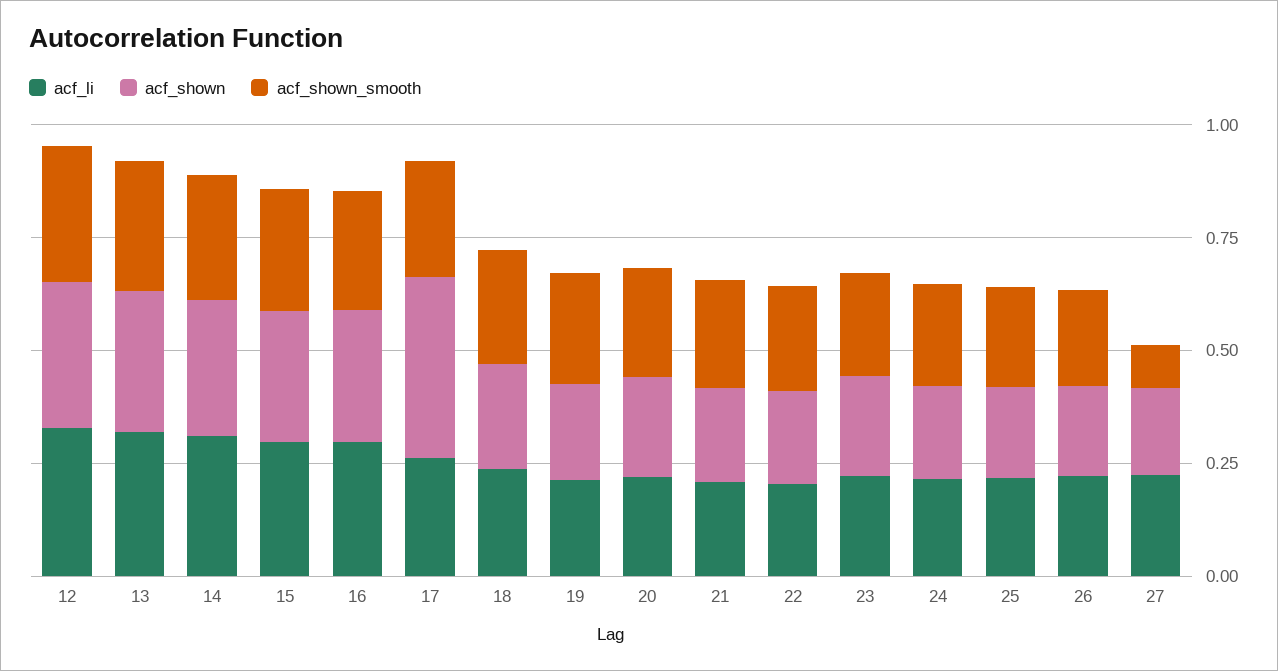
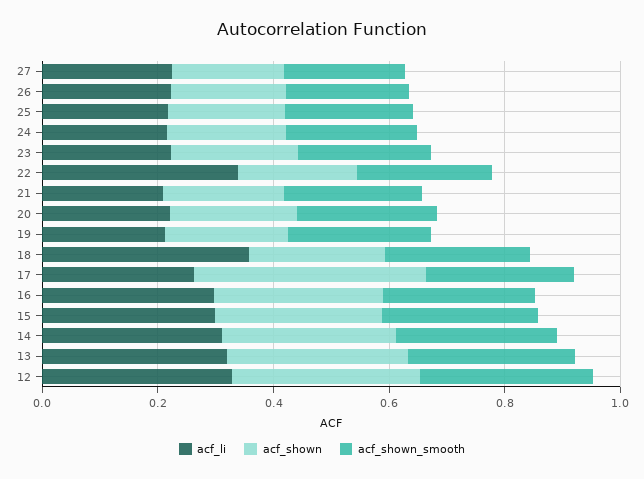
  {
    "acf_li": {
      "12": 0.35,
      "13": 0.3,
      "14": 0.3,
      "15": 0.3,
      "16": 0.3,
      "17": 0.25,
-     "18": 0.25,
+     "18": 0.35,
      "19": 0.2,
      "20": 0.2,
      "21": 0.2,
-     "22": 0.2,
+     "22": 0.35,
      "23": 0.2,
      "24": 0.2,
      "25": 0.2,
      "26": 0.2,
      "27": 0.2
    },
    "acf_shown": {
      "12": 0.35,
      "13": 0.3,
      "14": 0.3,
      "15": 0.3,
      "16": 0.3,
      "17": 0.4,
      "18": 0.25,
      "19": 0.2,
      "20": 0.2,
      "21": 0.2,
      "22": 0.2,
      "23": 0.2,
      "24": 0.2,
      "25": 0.2,
      "26": 0.2,
      "27": 0.2
    },
    "acf_shown_smooth": {
      "12": 0.3,
      "13": 0.3,
      "14": 0.3,
      "15": 0.25,
      "16": 0.25,
      "17": 0.25,
      "18": 0.25,
      "19": 0.25,
      "20": 0.25,
      "21": 0.25,
      "22": 0.25,
      "23": 0.25,
      "24": 0.25,
      "25": 0.2,
      "26": 0.2,
-     "27": 0.1
+     "27": 0.2
    }
  }

